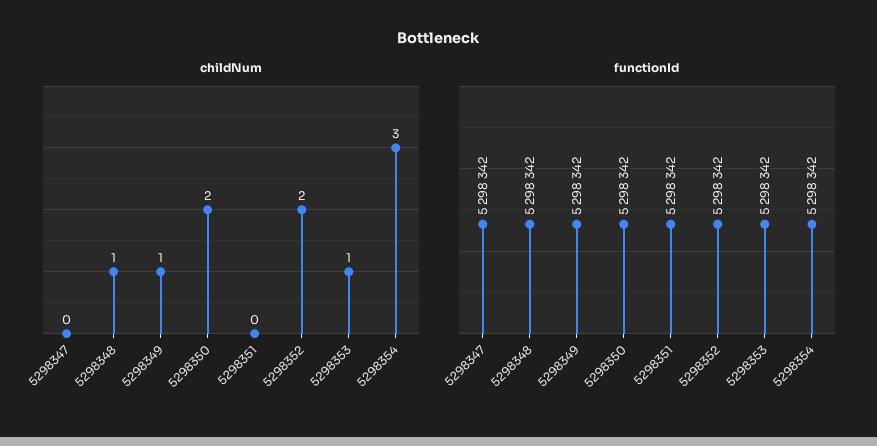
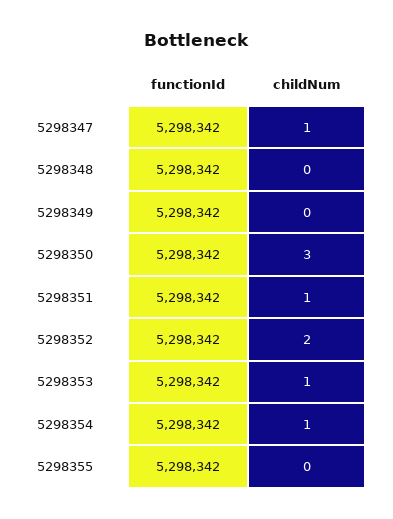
  {
    "childNum": {
-     "5298347": 0,
+     "5298347": 1,
-     "5298348": 1,
+     "5298348": 0,
-     "5298349": 1,
+     "5298349": 0,
-     "5298350": 2,
+     "5298350": 3,
-     "5298351": 0,
+     "5298351": 1,
      "5298352": 2,
      "5298353": 1,
-     "5298354": 3
+     "5298354": 1,
+     "5298355": 0
    },
    "functionId": {
      "5298347": 5298342,
      "5298348": 5298342,
      "5298349": 5298342,
      "5298350": 5298342,
      "5298351": 5298342,
      "5298352": 5298342,
      "5298353": 5298342,
-     "5298354": 5298342
+     "5298354": 5298342,
+     "5298355": 5298342
    }
  }

